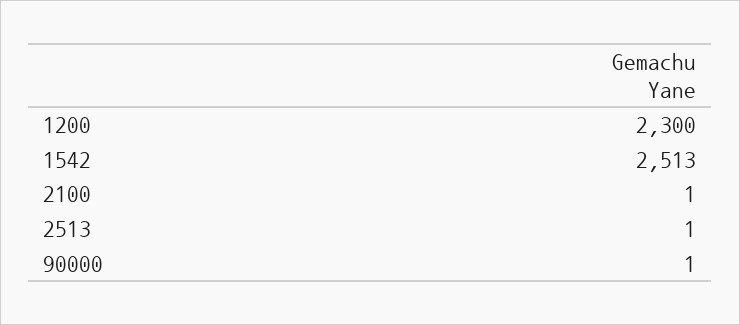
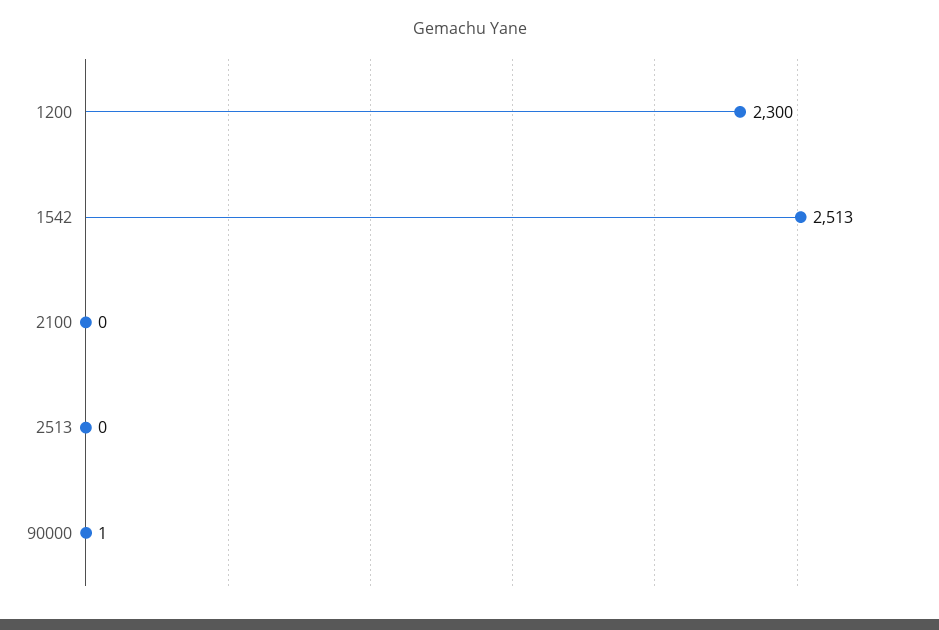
  {
    "1200": 2300,
    "1542": 2513,
-   "2100": 1,
+   "2100": 0,
-   "2513": 1,
+   "2513": 0,
    "90000": 1
  }

